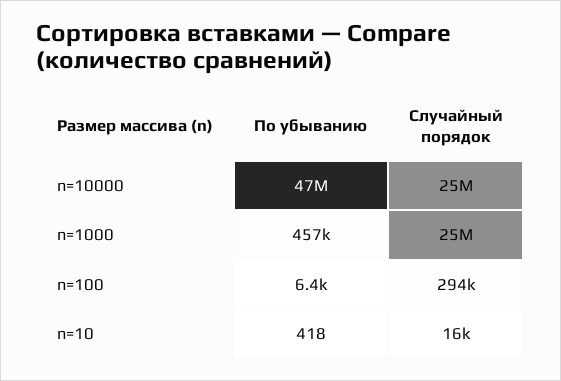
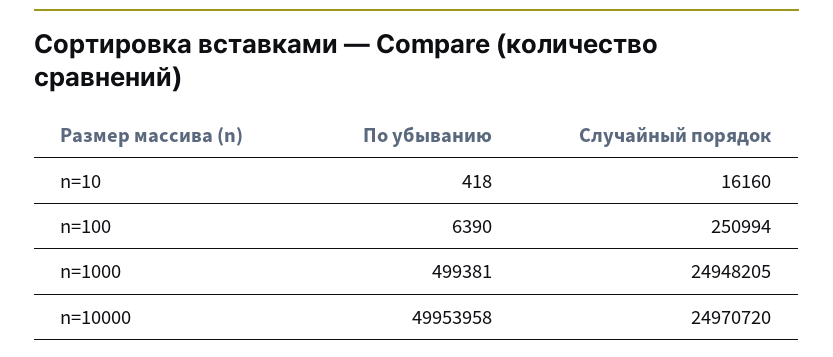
  {
    "По убыванию": {
-     "n=10000": 47000000,
+     "n=10000": 49953958,
-     "n=1000": 457000,
+     "n=1000": 499381,
      "n=100": 6390,
      "n=10": 418
    },
    "Случайный порядок": {
      "n=10000": 24970720,
      "n=1000": 24948205,
-     "n=100": 294000,
+     "n=100": 250994,
      "n=10": 16160
    }
  }

